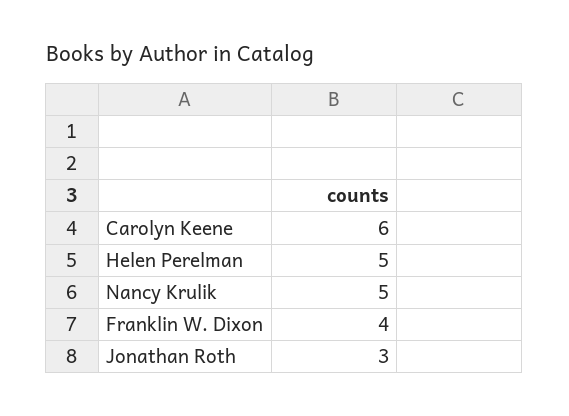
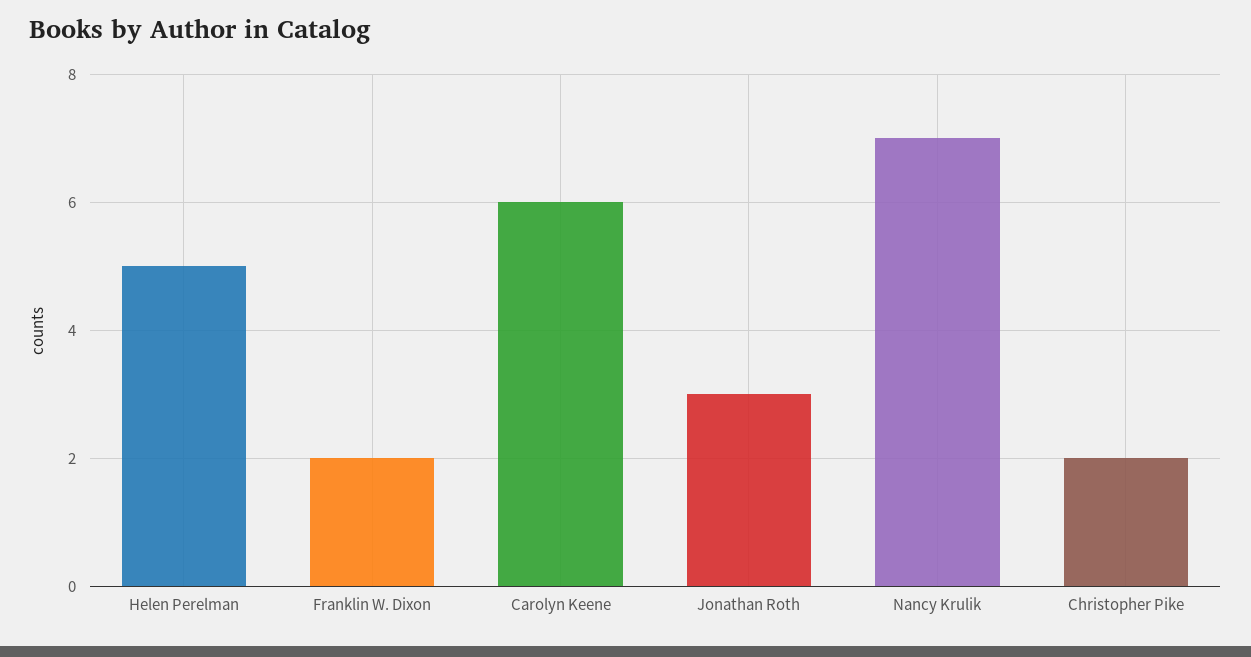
  {
    "Carolyn Keene": 6,
    "Helen Perelman": 5,
-   "Nancy Krulik": 5,
+   "Nancy Krulik": 7,
-   "Franklin W. Dixon": 4,
+   "Franklin W. Dixon": 2,
-   "Jonathan Roth": 3
+   "Jonathan Roth": 3,
+   "Christopher Pike": 2
  }

